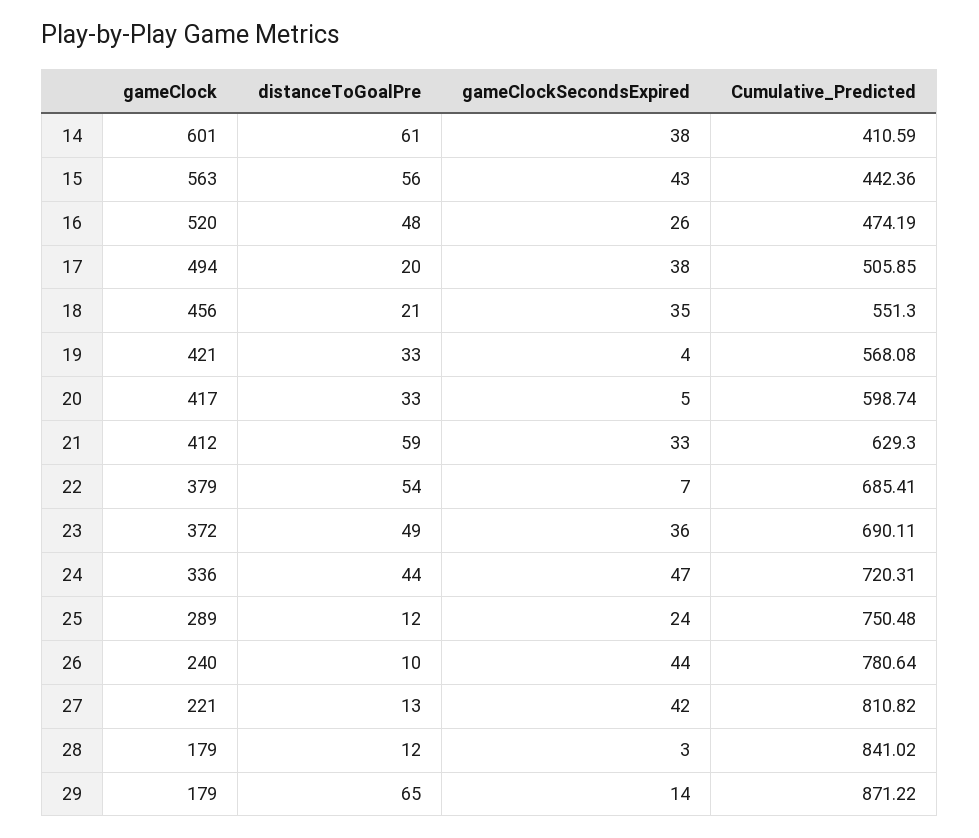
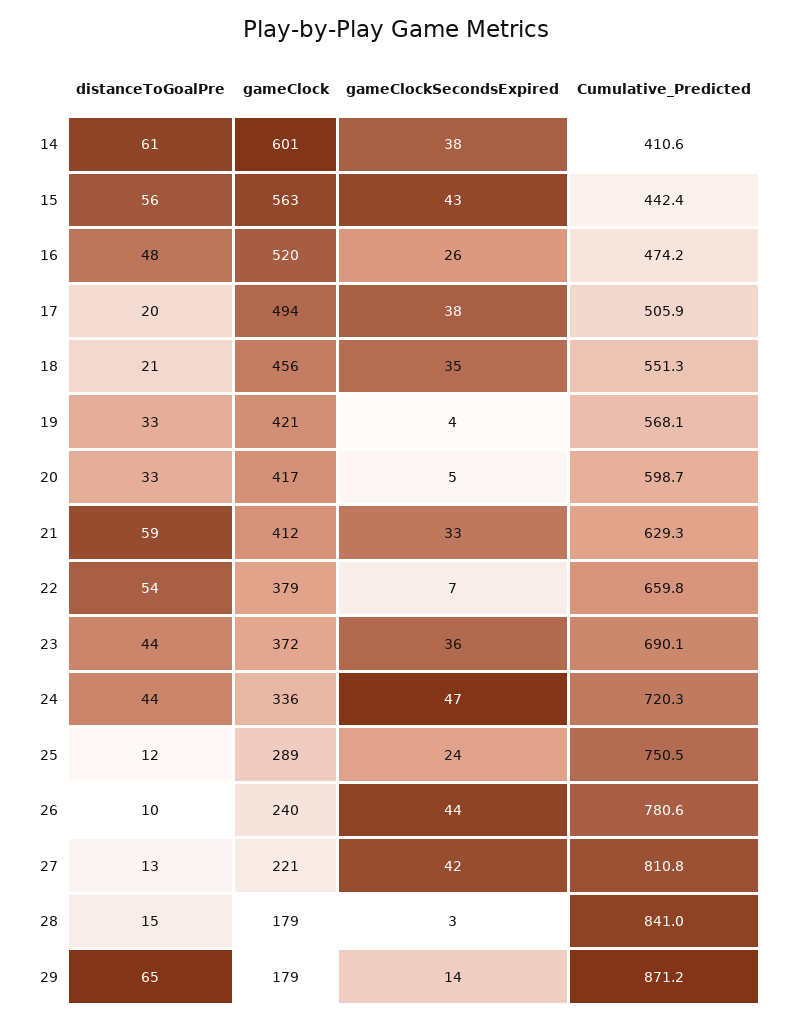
  {
    "gameClock": {
      "14": 601,
      "15": 563,
      "16": 520,
      "17": 494,
      "18": 456,
      "19": 421,
      "20": 417,
      "21": 412,
      "22": 379,
      "23": 372,
      "24": 336,
      "25": 289,
      "26": 240,
      "27": 221,
      "28": 179,
      "29": 179
    },
    "distanceToGoalPre": {
      "14": 61,
      "15": 56,
      "16": 48,
      "17": 20,
      "18": 21,
      "19": 33,
      "20": 33,
      "21": 59,
      "22": 54,
-     "23": 49,
+     "23": 44,
      "24": 44,
      "25": 12,
      "26": 10,
      "27": 13,
-     "28": 12,
+     "28": 15,
      "29": 65
    },
    "gameClockSecondsExpired": {
      "14": 38,
      "15": 43,
      "16": 26,
      "17": 38,
      "18": 35,
      "19": 4,
      "20": 5,
      "21": 33,
      "22": 7,
      "23": 36,
      "24": 47,
      "25": 24,
      "26": 44,
      "27": 42,
      "28": 3,
      "29": 14
    },
    "Cumulative_Predicted": {
      "14": 410.59,
      "15": 442.36,
      "16": 474.19,
      "17": 505.85,
      "18": 551.3,
      "19": 568.08,
      "20": 598.74,
      "21": 629.3,
-     "22": 685.41,
+     "22": 659.8,
      "23": 690.11,
      "24": 720.31,
      "25": 750.48,
      "26": 780.64,
      "27": 810.82,
      "28": 841.02,
      "29": 871.22
    }
  }

